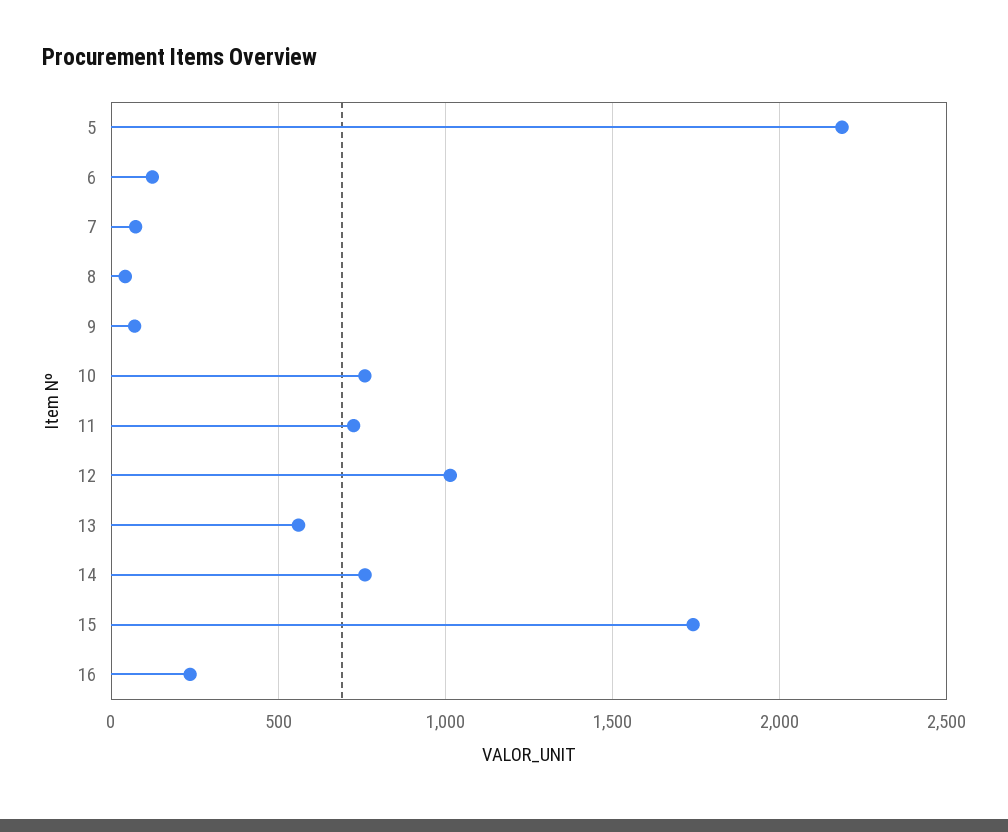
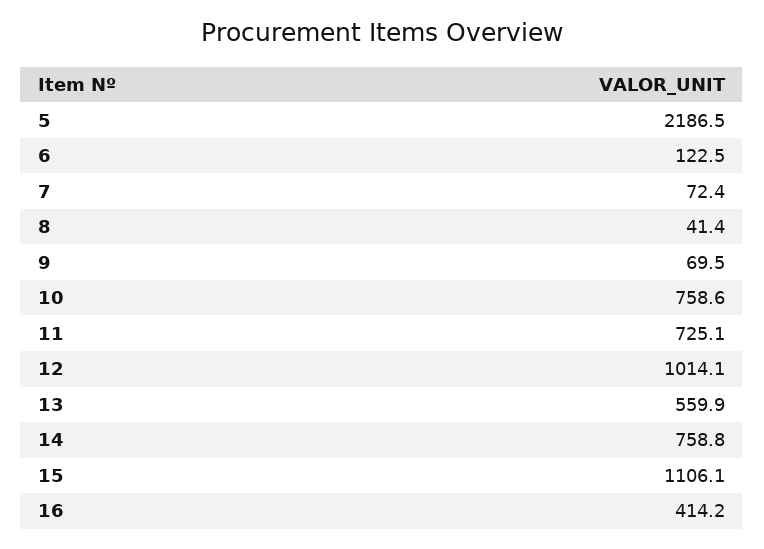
  {
    "5": 2186.5,
    "6": 122.5,
    "7": 72.4,
    "8": 41.4,
    "9": 69.5,
    "10": 758.6,
    "11": 725.1,
    "12": 1014.1,
    "13": 559.9,
    "14": 758.8,
-   "15": 1750,
+   "15": 1106.1,
-   "16": 250
+   "16": 414.2
  }

